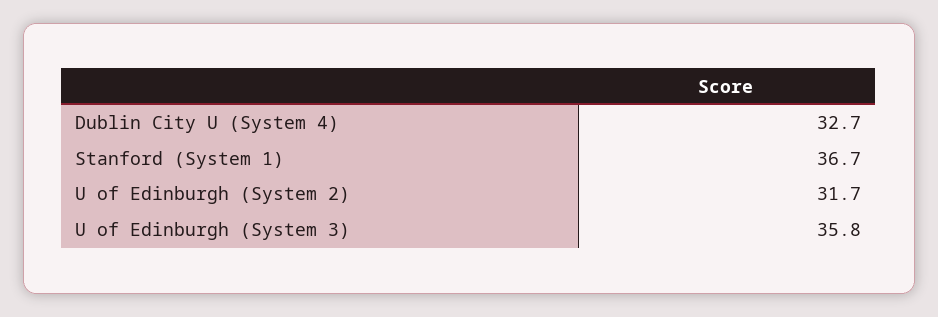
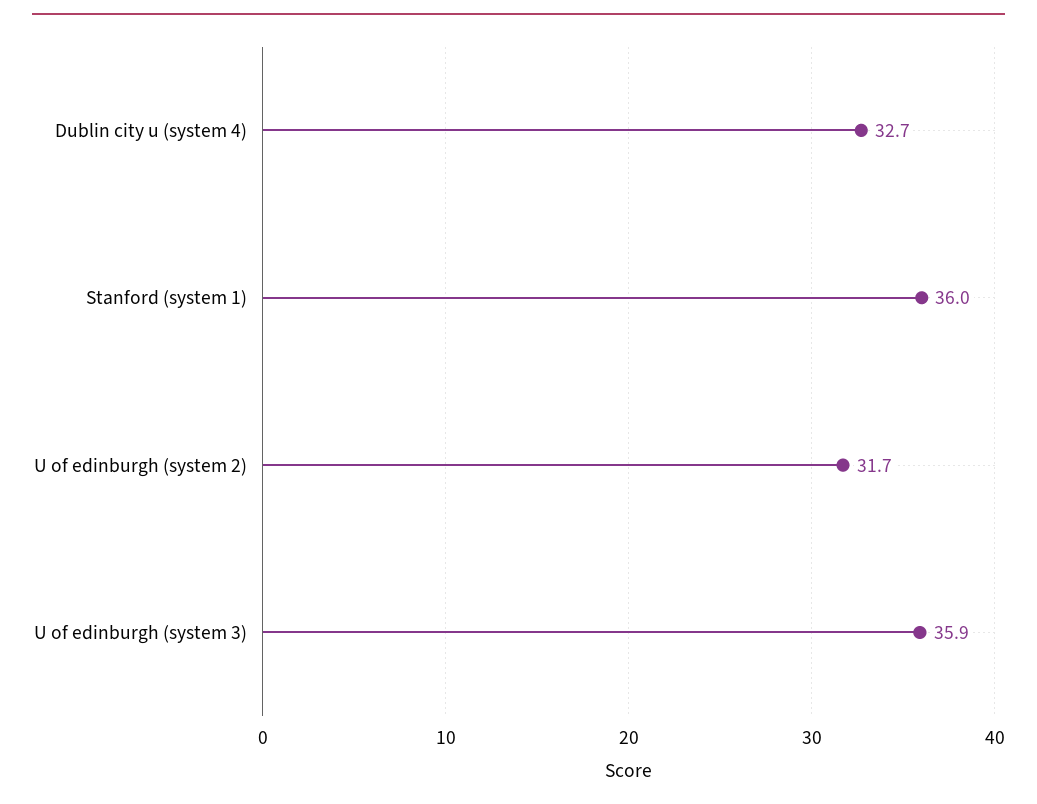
  {
    "Dublin City U (System 4)": 32.7,
-   "Stanford (System 1)": 36.7,
+   "Stanford (System 1)": 36,
    "U of Edinburgh (System 2)": 31.7,
-   "U of Edinburgh (System 3)": 35.8
+   "U of Edinburgh (System 3)": 35.9
  }

